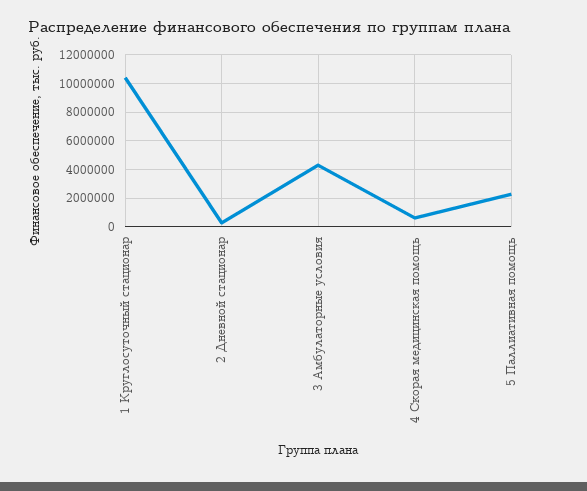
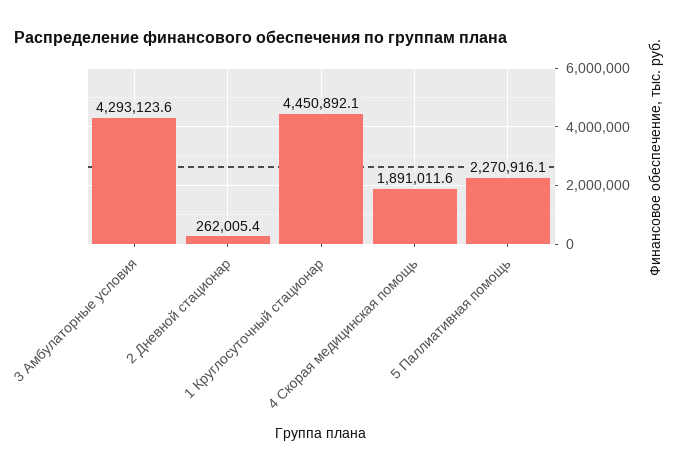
  {
-   "1 Круглосуточный стационар": 10500000,
+   "1 Круглосуточный стационар": 4450892.1,
    "2 Дневной стационар": 262005.4,
    "3 Амбулаторные условия": 4293123.6,
-   "4 Скорая медицинская помощь": 500000,
+   "4 Скорая медицинская помощь": 1891011.6,
    "5 Паллиативная помощь": 2270916.1
  }

